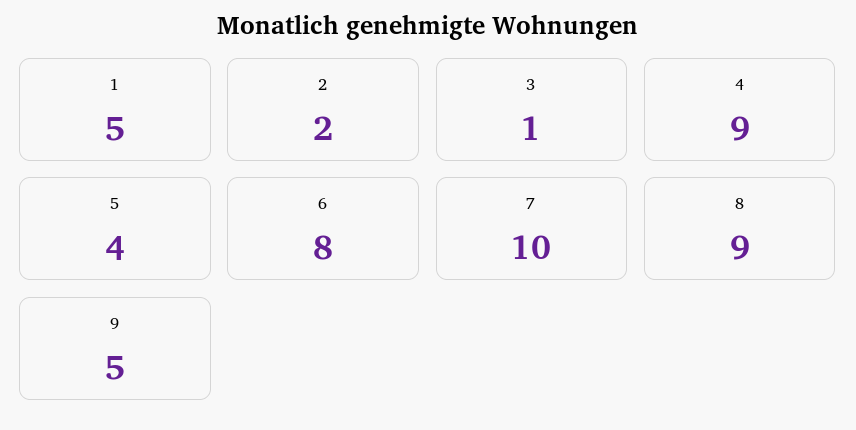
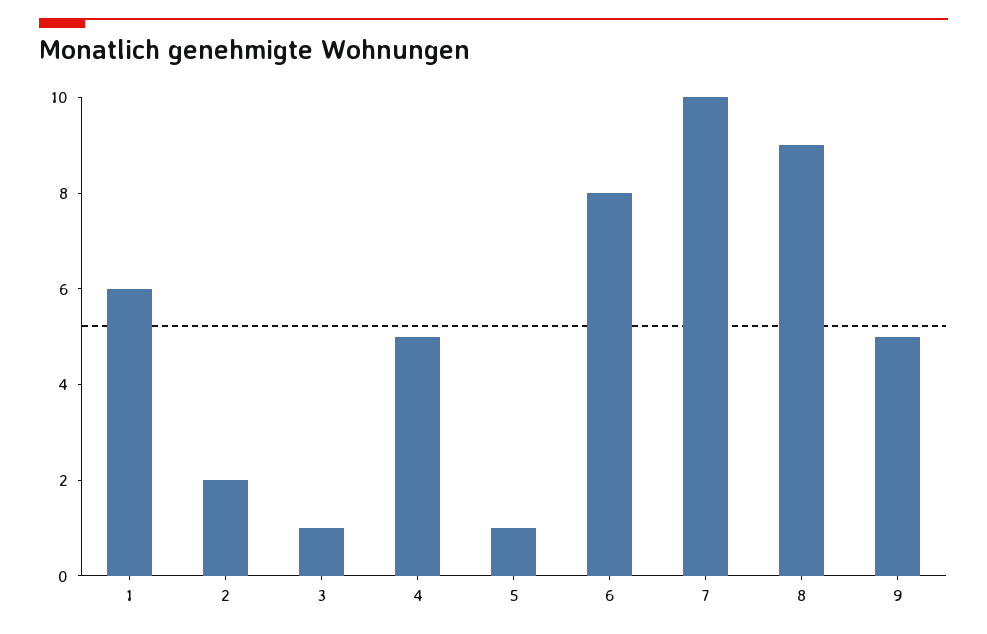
  {
-   "1": 5,
+   "1": 6,
    "2": 2,
    "3": 1,
-   "4": 9,
+   "4": 5,
-   "5": 4,
+   "5": 1,
    "6": 8,
    "7": 10,
    "8": 9,
    "9": 5
  }

